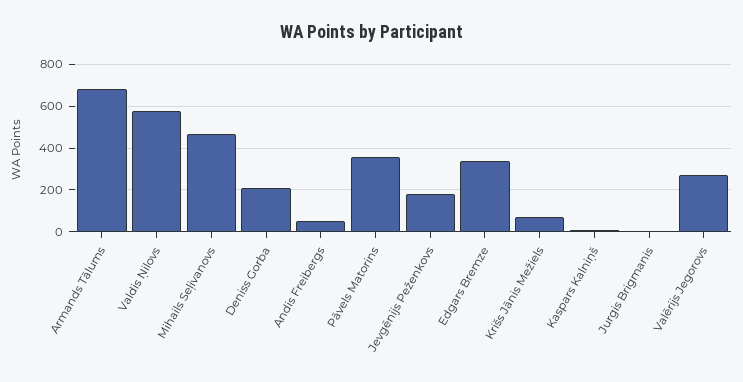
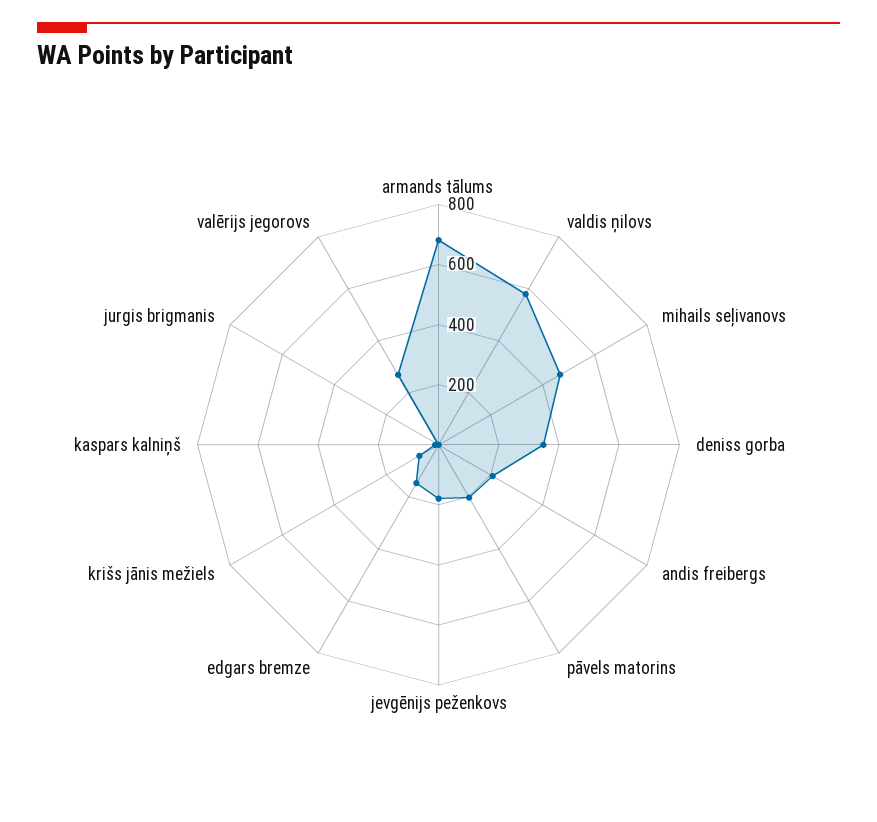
  {
    "Armands Tālums": 700,
    "Valdis Ņilovs": 600,
    "Mihails Seļivanovs": 450,
-   "Deniss Gorba": 200,
+   "Deniss Gorba": 350,
-   "Andis Freibergs": 50,
+   "Andis Freibergs": 200,
-   "Pāvels Matorins": 350,
+   "Pāvels Matorins": 200,
    "Jevgēnijs Peženkovs": 200,
-   "Edgars Bremze": 350,
+   "Edgars Bremze": 150,
    "Krišs Jānis Mežiels": 50,
    "Kaspars Kalniņš": 0,
    "Jurgis Brigmanis": 0,
    "Valērijs Jegorovs": 250
  }

